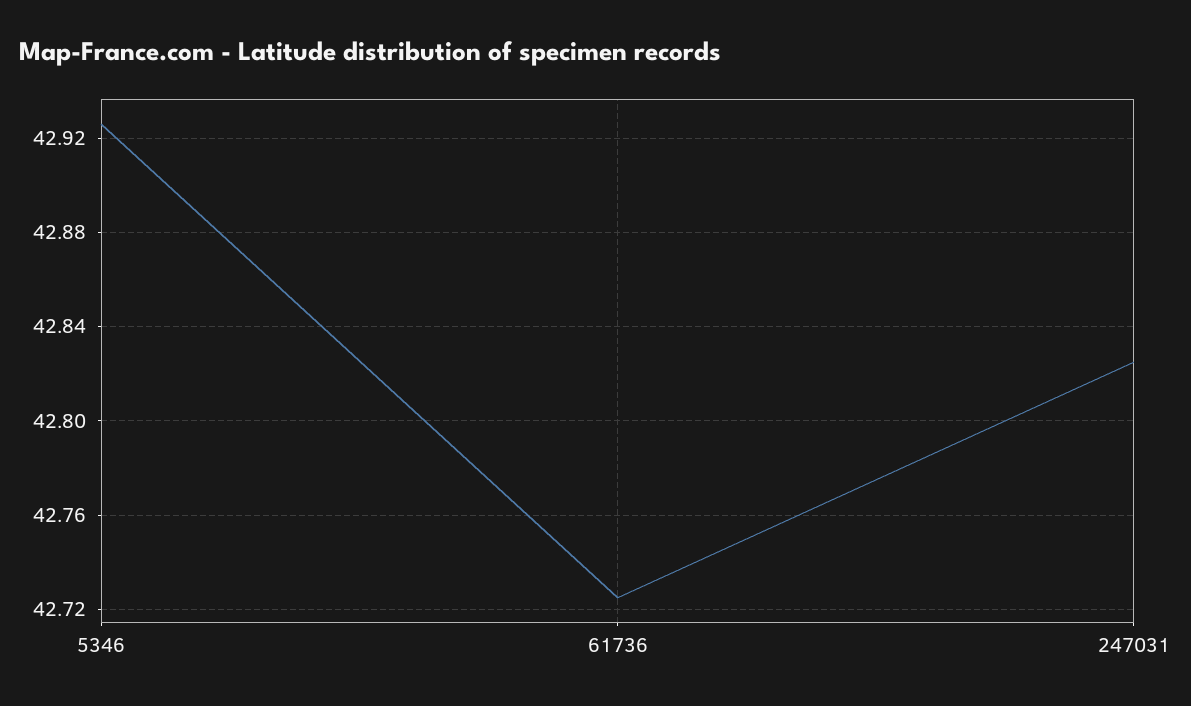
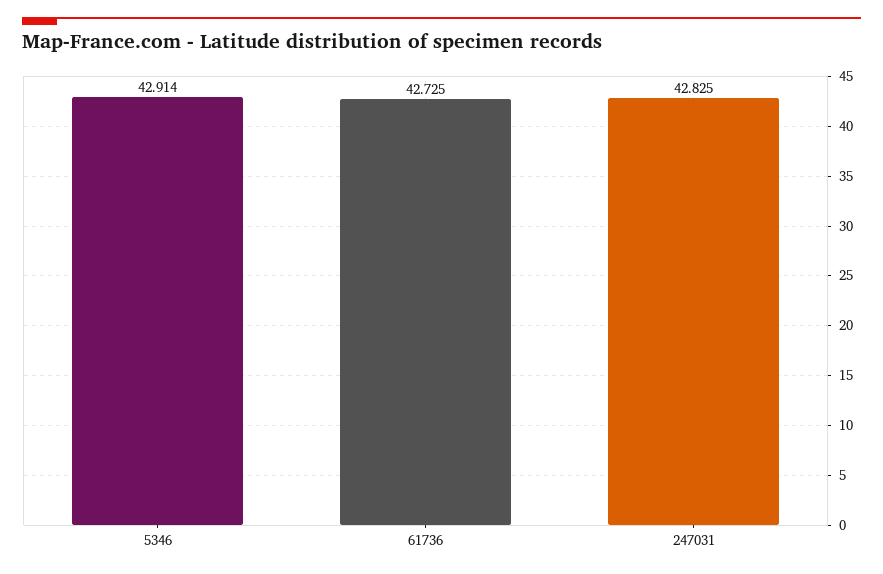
  {
-   "5346": 42.925,
+   "5346": 42.914,
    "61736": 42.725,
    "247031": 42.825
  }

